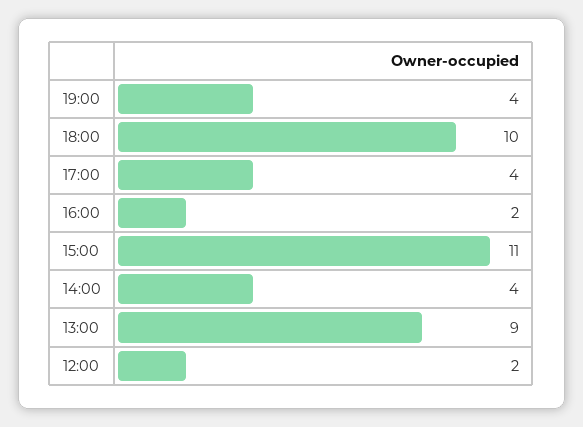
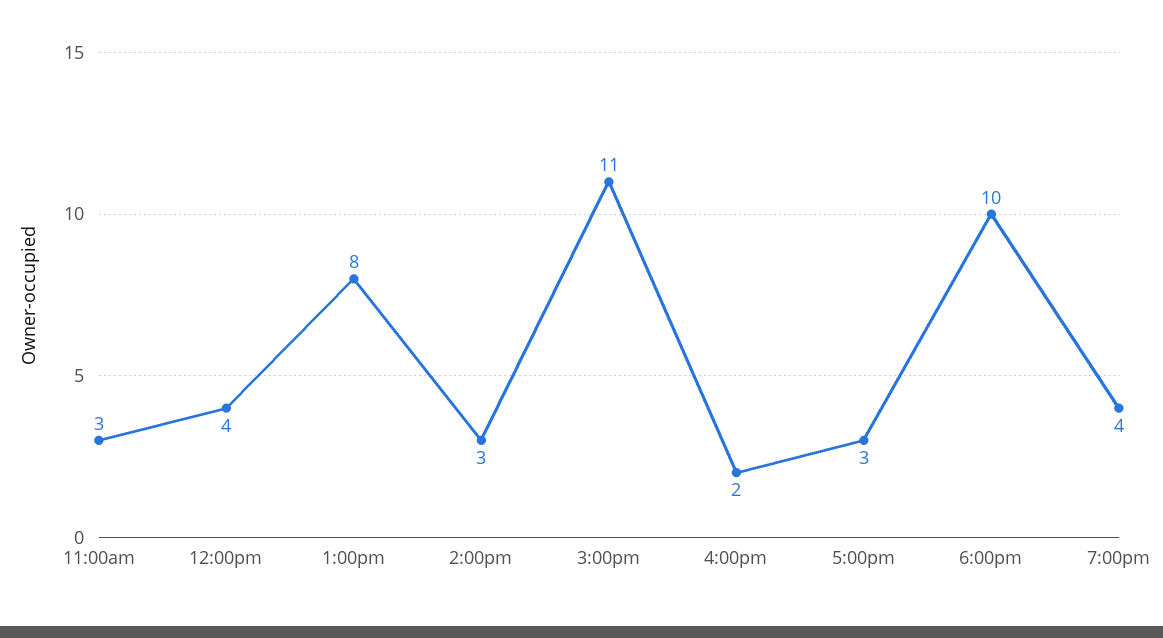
  {
    "19:00": 4,
    "18:00": 10,
-   "17:00": 4,
+   "17:00": 3,
    "16:00": 2,
    "15:00": 11,
-   "14:00": 4,
+   "14:00": 3,
-   "13:00": 9,
+   "13:00": 8,
-   "12:00": 2
+   "12:00": 4,
+   "11:00am": 3
  }

